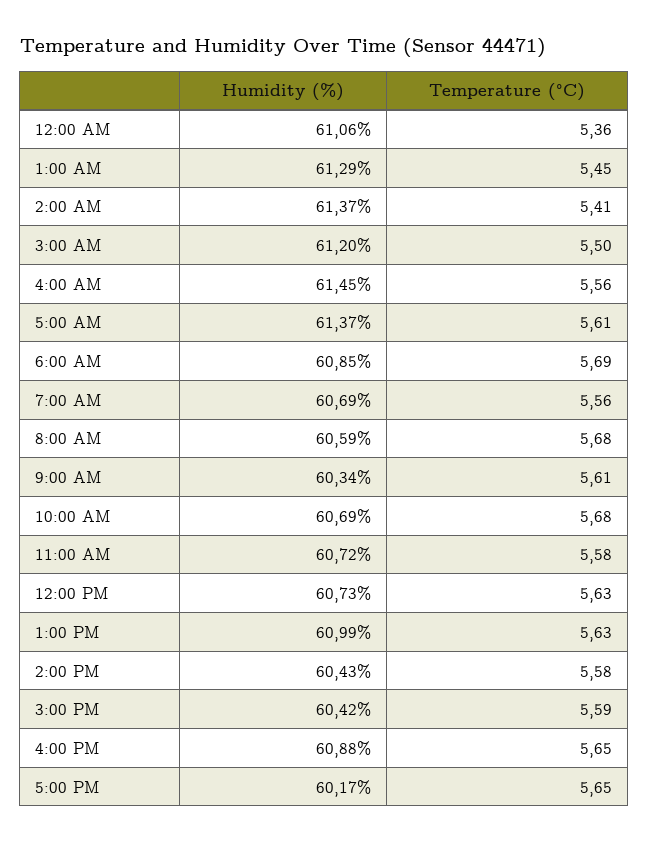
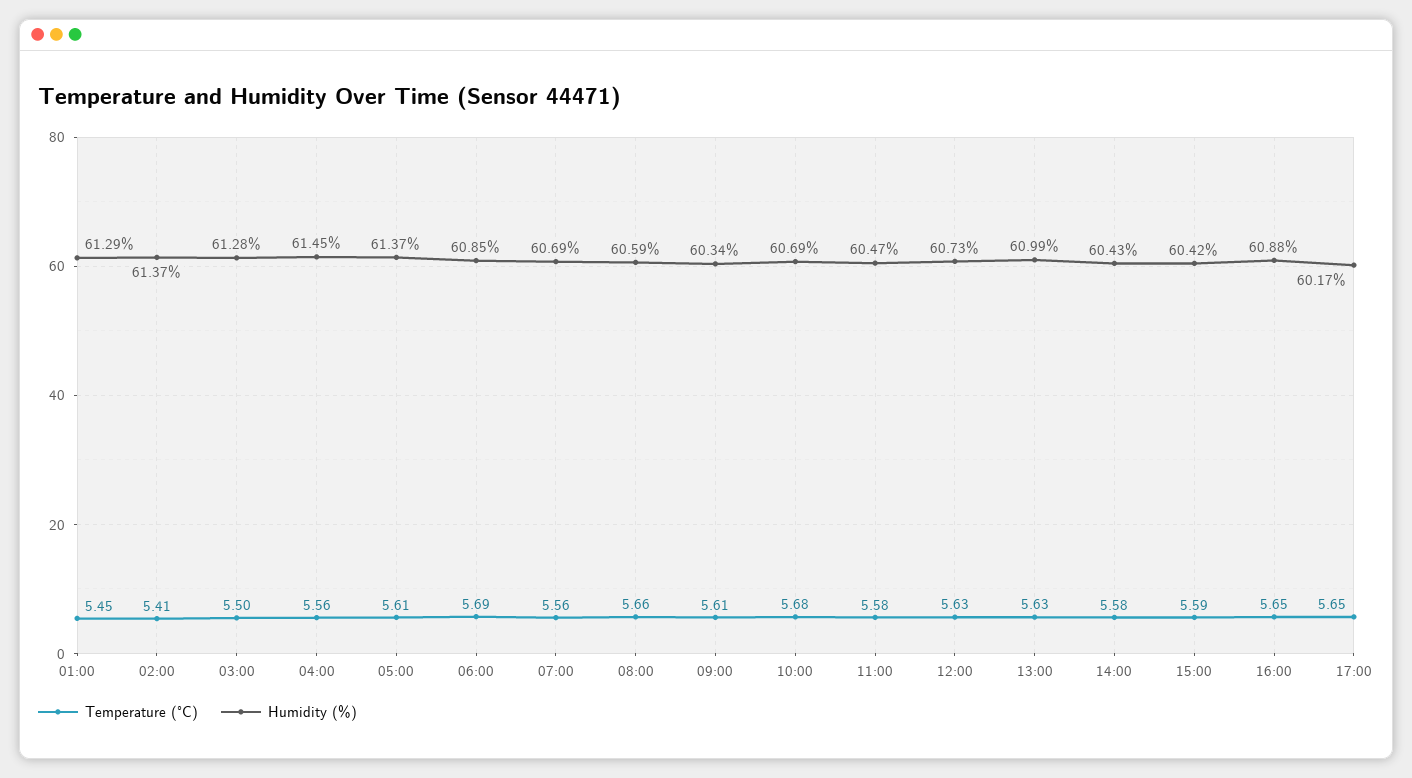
  {
    "Humidity (%)": {
-     "12:00 AM": 61.06,
      "1:00 AM": 61.29,
      "2:00 AM": 61.37,
-     "3:00 AM": 61.2,
+     "3:00 AM": 61.28,
      "4:00 AM": 61.45,
      "5:00 AM": 61.37,
      "6:00 AM": 60.85,
      "7:00 AM": 60.69,
      "8:00 AM": 60.59,
      "9:00 AM": 60.34,
      "10:00 AM": 60.69,
-     "11:00 AM": 60.72,
+     "11:00 AM": 60.47,
      "12:00 PM": 60.73,
      "1:00 PM": 60.99,
      "2:00 PM": 60.43,
      "3:00 PM": 60.42,
      "4:00 PM": 60.88,
      "5:00 PM": 60.17
    },
    "Temperature (°C)": {
-     "12:00 AM": 5.36,
      "1:00 AM": 5.45,
      "2:00 AM": 5.41,
      "3:00 AM": 5.5,
      "4:00 AM": 5.56,
      "5:00 AM": 5.61,
      "6:00 AM": 5.69,
      "7:00 AM": 5.56,
-     "8:00 AM": 5.68,
+     "8:00 AM": 5.66,
      "9:00 AM": 5.61,
      "10:00 AM": 5.68,
      "11:00 AM": 5.58,
      "12:00 PM": 5.63,
      "1:00 PM": 5.63,
      "2:00 PM": 5.58,
      "3:00 PM": 5.59,
      "4:00 PM": 5.65,
      "5:00 PM": 5.65
    }
  }

